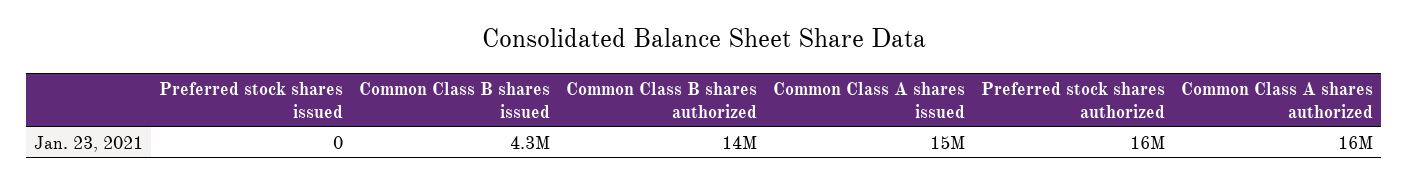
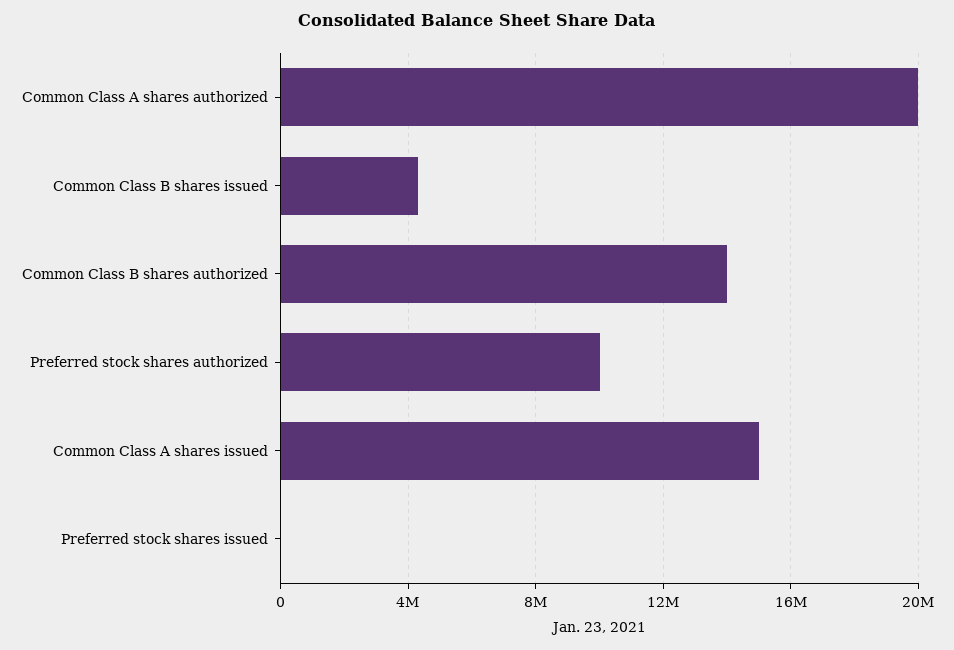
  {
    "Preferred stock shares issued": 0,
    "Common Class B shares issued": 4300000,
    "Common Class B shares authorized": 14000000,
    "Common Class A shares issued": 15000000,
-   "Preferred stock shares authorized": 16000000,
+   "Preferred stock shares authorized": 10000000,
-   "Common Class A shares authorized": 16000000
+   "Common Class A shares authorized": 20000000
  }

